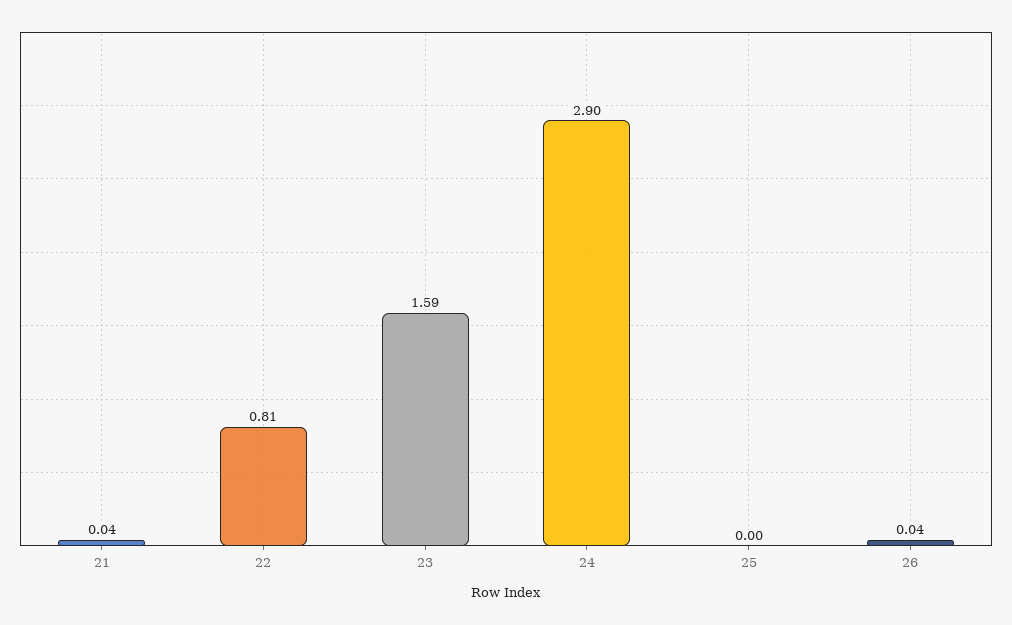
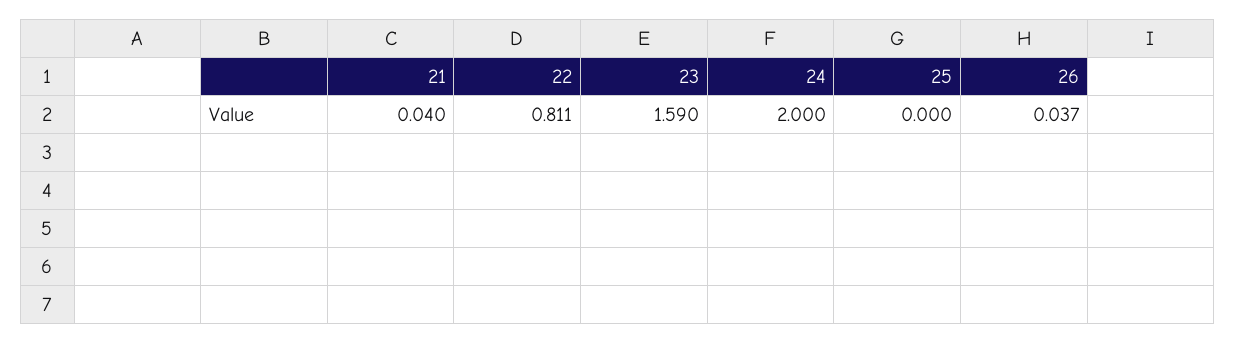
  {
    "21": 0.04,
    "22": 0.811,
    "23": 1.59,
-   "24": 2.9,
+   "24": 2,
    "25": 0,
    "26": 0.037
  }

